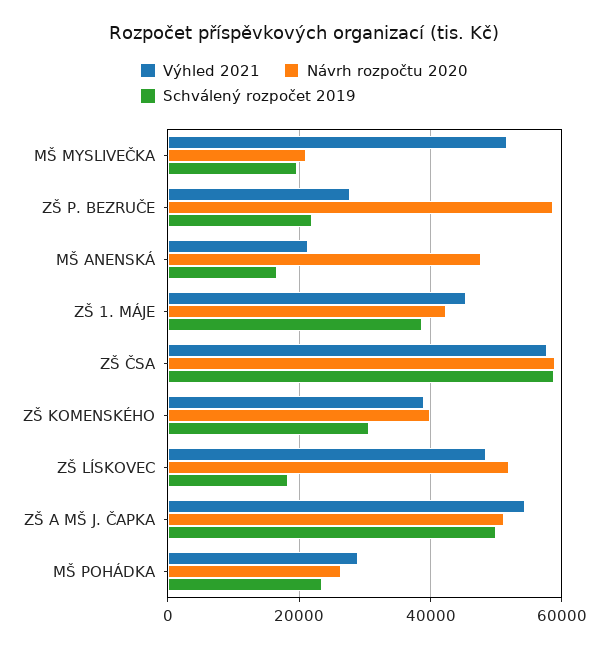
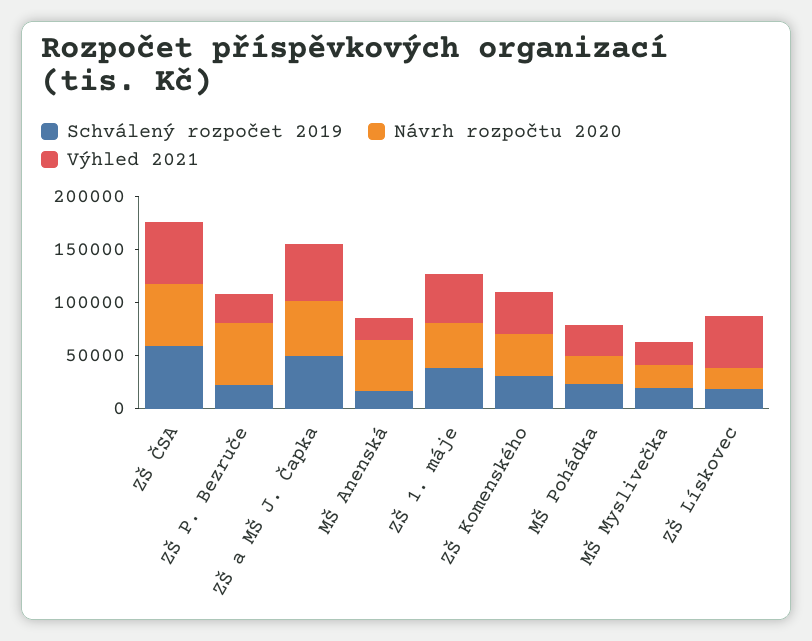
  {
    "Výhled 2021": {
-     "MŠ MYSLIVEČKA": 52000,
+     "MŠ MYSLIVEČKA": 20000,
      "ZŠ P. BEZRUČE": 28000,
      "MŠ ANENSKÁ": 22000,
      "ZŠ 1. MÁJE": 46000,
      "ZŠ ČSA": 58000,
      "ZŠ KOMENSKÉHO": 38000,
      "ZŠ LÍSKOVEC": 48000,
      "ZŠ A MŠ J. ČAPKA": 54000,
      "MŠ POHÁDKA": 28000
    },
    "Návrh rozpočtu 2020": {
      "MŠ MYSLIVEČKA": 22000,
      "ZŠ P. BEZRUČE": 58000,
      "MŠ ANENSKÁ": 48000,
      "ZŠ 1. MÁJE": 42000,
      "ZŠ ČSA": 58000,
      "ZŠ KOMENSKÉHO": 40000,
-     "ZŠ LÍSKOVEC": 52000,
+     "ZŠ LÍSKOVEC": 20000,
      "ZŠ A MŠ J. ČAPKA": 52000,
      "MŠ POHÁDKA": 26000
    },
    "Schválený rozpočet 2019": {
      "MŠ MYSLIVEČKA": 20000,
      "ZŠ P. BEZRUČE": 22000,
      "MŠ ANENSKÁ": 16000,
      "ZŠ 1. MÁJE": 38000,
      "ZŠ ČSA": 58000,
      "ZŠ KOMENSKÉHO": 30000,
      "ZŠ LÍSKOVEC": 18000,
      "ZŠ A MŠ J. ČAPKA": 50000,
      "MŠ POHÁDKA": 24000
    }
  }

